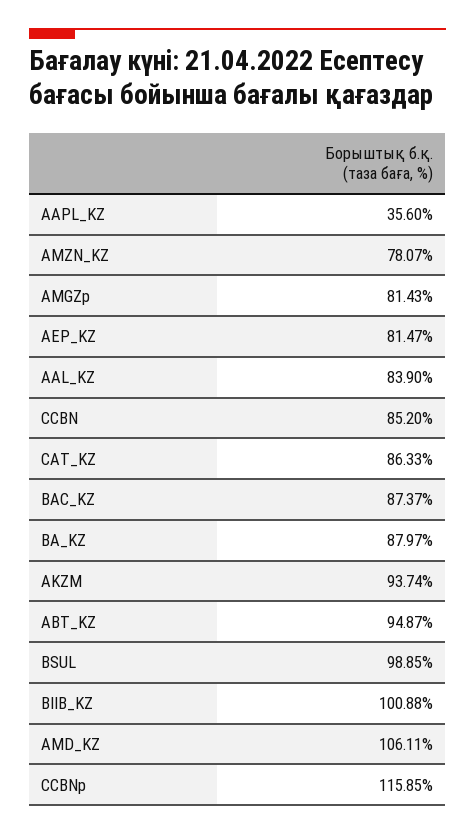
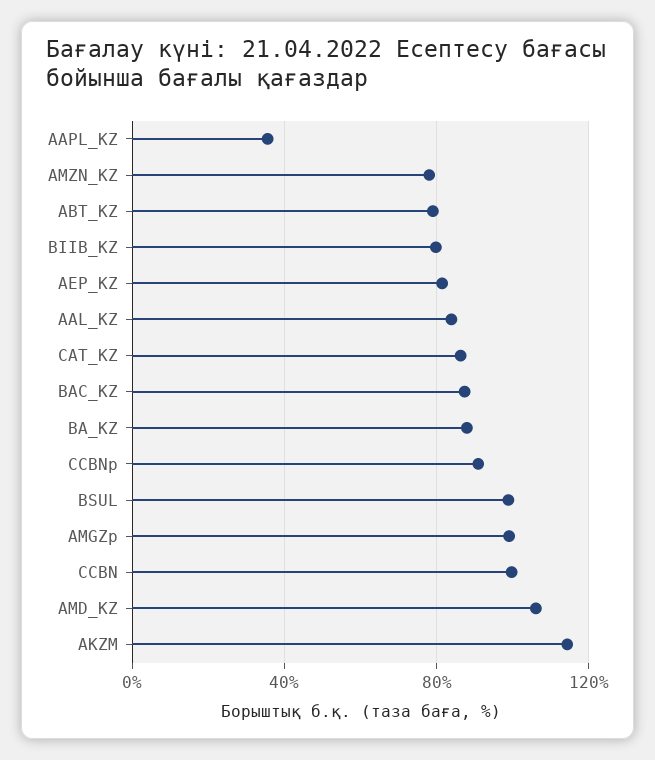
  {
    "AAPL_KZ": 35.6,
    "AMZN_KZ": 78.07,
-   "AMGZp": 81.43,
+   "AMGZp": 100,
    "AEP_KZ": 81.47,
    "AAL_KZ": 83.9,
-   "CCBN": 85.2,
+   "CCBN": 100,
    "CAT_KZ": 86.33,
    "BAC_KZ": 87.37,
    "BA_KZ": 87.97,
-   "AKZM": 93.74,
+   "AKZM": 115,
-   "ABT_KZ": 94.87,
+   "ABT_KZ": 80,
    "BSUL": 98.85,
-   "BIIB_KZ": 100.88,
+   "BIIB_KZ": 80,
    "AMD_KZ": 106.11,
-   "CCBNp": 115.85
+   "CCBNp": 90
  }

